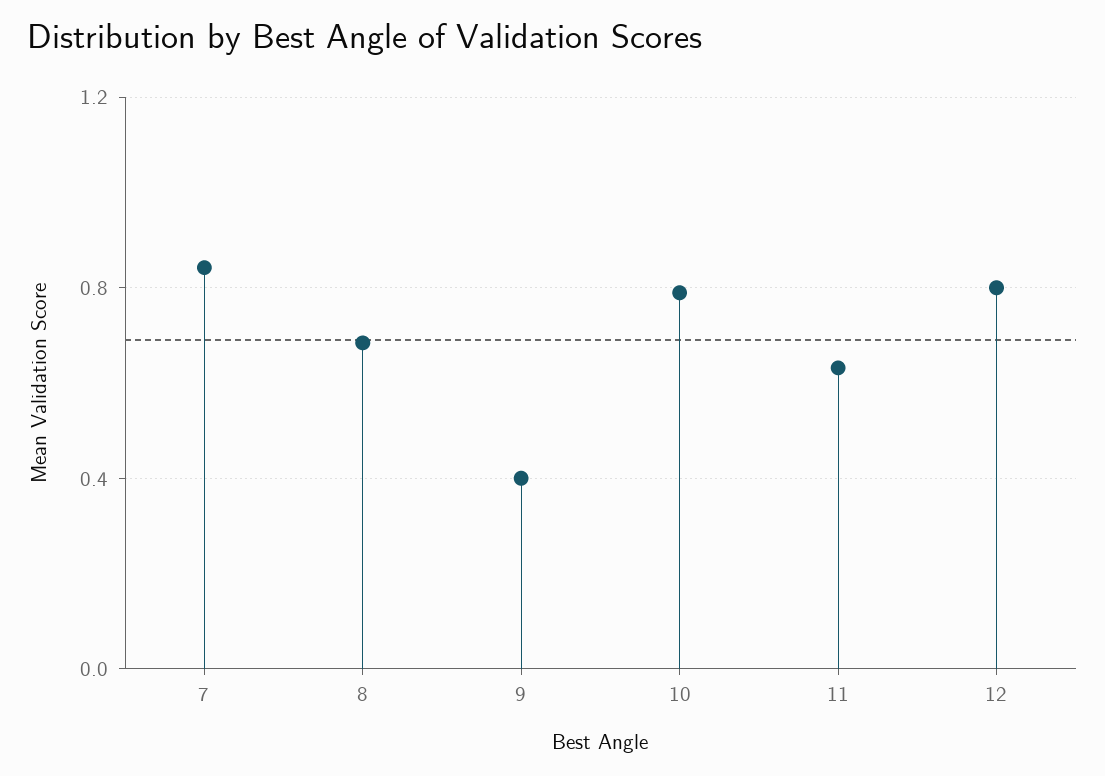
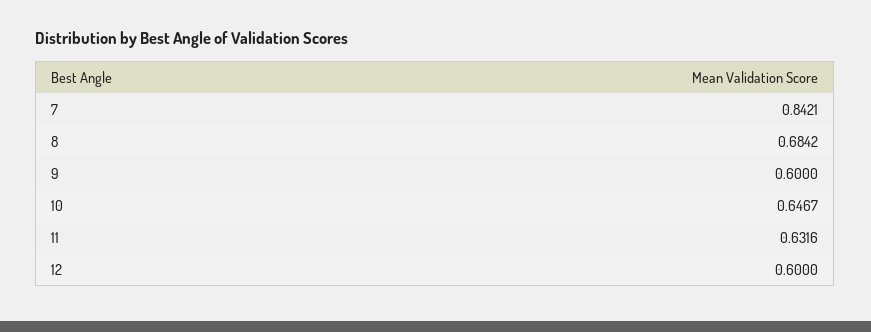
  {
    "7": 0.8421,
    "8": 0.6842,
-   "9": 0.4,
+   "9": 0.6,
-   "10": 0.8,
+   "10": 0.6467,
    "11": 0.6316,
-   "12": 0.8
+   "12": 0.6
  }

